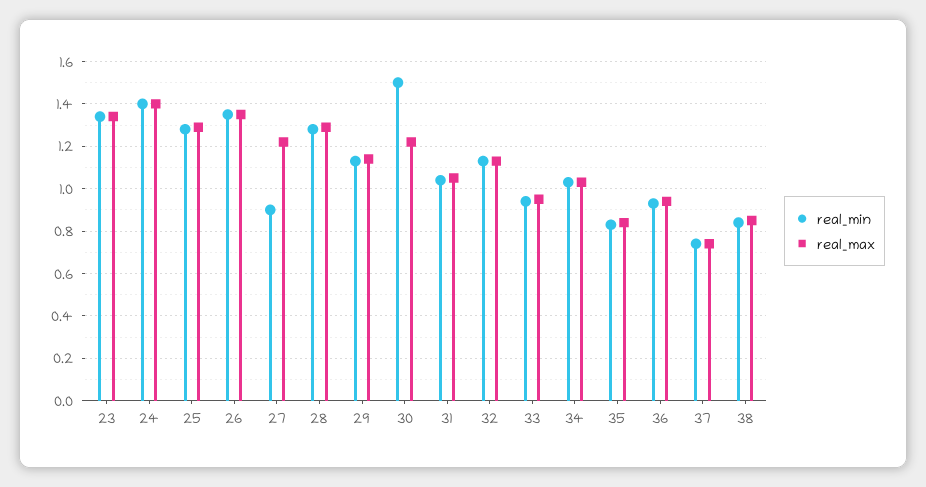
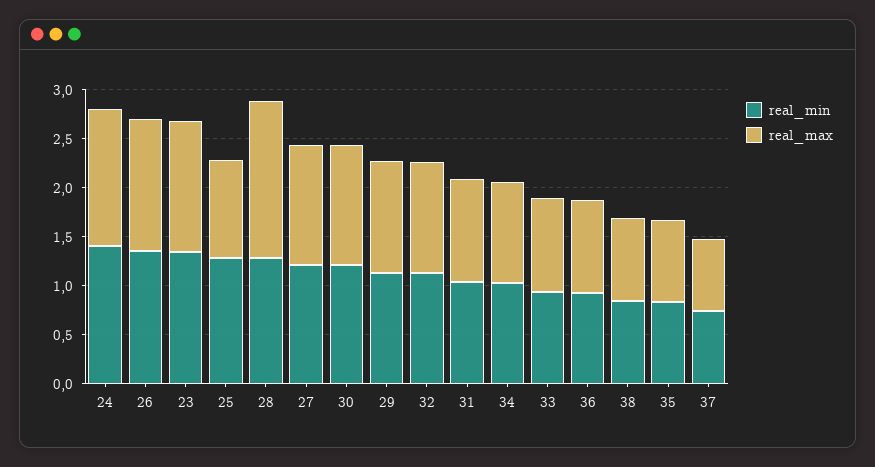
  {
    "real_min": {
      "23": 1.35,
      "24": 1.4,
      "25": 1.3,
      "26": 1.35,
-     "27": 0.9,
+     "27": 1.2,
      "28": 1.3,
      "29": 1.15,
-     "30": 1.5,
+     "30": 1.2,
      "31": 1.05,
      "32": 1.15,
      "33": 0.95,
      "34": 1.05,
      "35": 0.85,
      "36": 0.95,
      "37": 0.75,
      "38": 0.85
    },
    "real_max": {
      "23": 1.35,
      "24": 1.4,
-     "25": 1.3,
+     "25": 1,
      "26": 1.35,
      "27": 1.2,
-     "28": 1.3,
+     "28": 1.6,
      "29": 1.15,
      "30": 1.2,
      "31": 1.05,
      "32": 1.15,
      "33": 0.95,
      "34": 1.05,
      "35": 0.85,
      "36": 0.95,
      "37": 0.75,
      "38": 0.85
    }
  }

